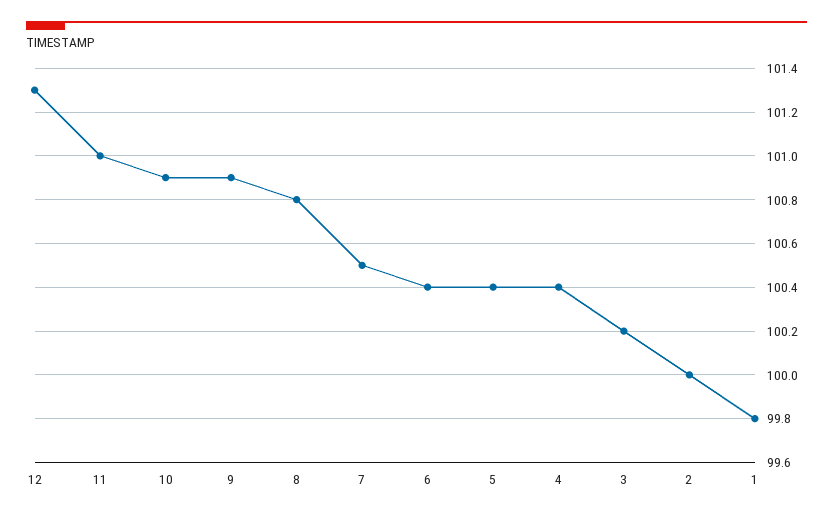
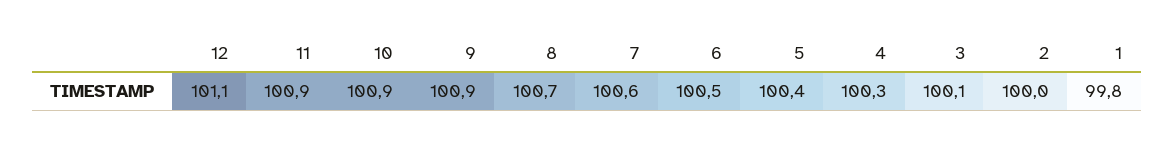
  {
-   "12": 101.3,
+   "12": 101.1,
-   "11": 101,
+   "11": 100.9,
    "10": 100.9,
    "9": 100.9,
-   "8": 100.8,
+   "8": 100.7,
-   "7": 100.5,
+   "7": 100.6,
-   "6": 100.4,
+   "6": 100.5,
    "5": 100.4,
-   "4": 100.4,
+   "4": 100.3,
-   "3": 100.2,
+   "3": 100.1,
    "2": 100,
    "1": 99.8
  }

